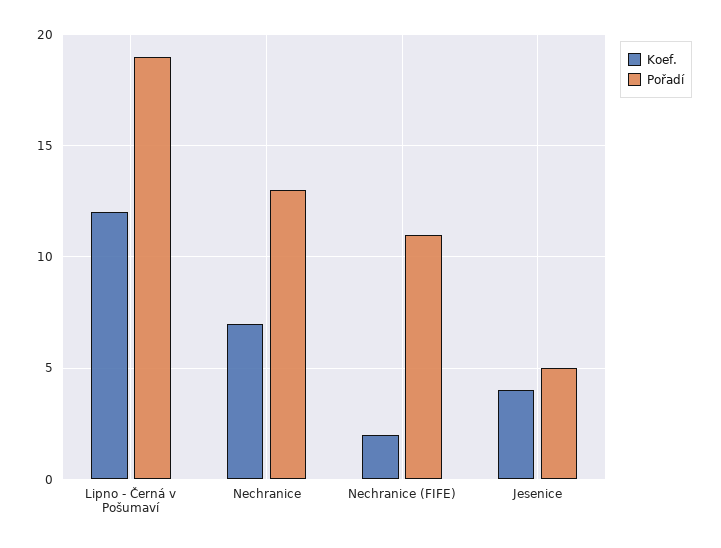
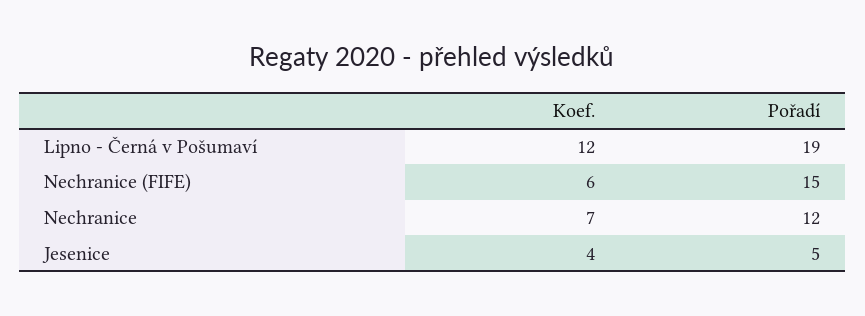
  {
    "Koef.": {
      "Lipno - Černá v Pošumaví": 12,
      "Nechranice": 7,
-     "Nechranice (FIFE)": 2,
+     "Nechranice (FIFE)": 6,
      "Jesenice": 4
    },
    "Pořadí": {
      "Lipno - Černá v Pošumaví": 19,
-     "Nechranice": 13,
+     "Nechranice": 12,
-     "Nechranice (FIFE)": 11,
+     "Nechranice (FIFE)": 15,
      "Jesenice": 5
    }
  }

